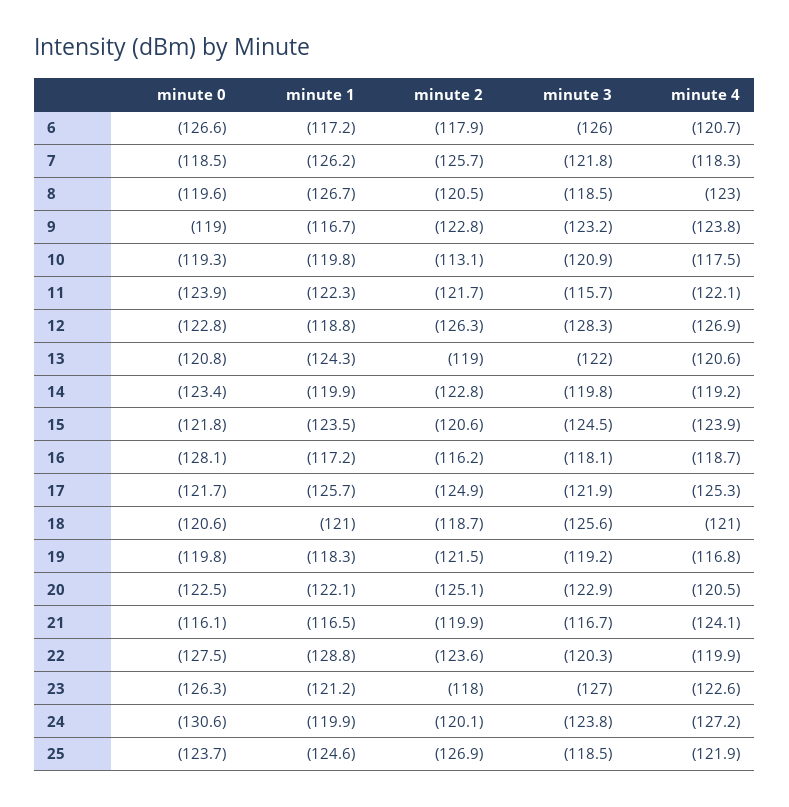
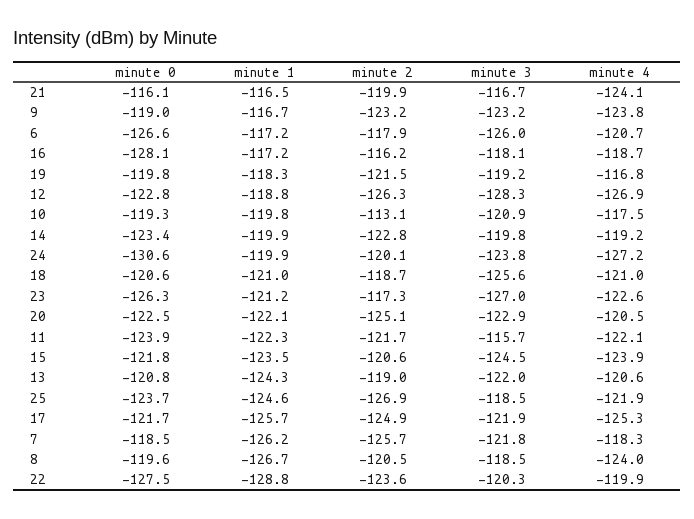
  {
    "minute 0": {
      "6": -126.6,
      "7": -118.5,
      "8": -119.6,
      "9": -119,
      "10": -119.3,
      "11": -123.9,
      "12": -122.8,
      "13": -120.8,
      "14": -123.4,
      "15": -121.8,
      "16": -128.1,
      "17": -121.7,
      "18": -120.6,
      "19": -119.8,
      "20": -122.5,
      "21": -116.1,
      "22": -127.5,
      "23": -126.3,
      "24": -130.6,
      "25": -123.7
    },
    "minute 1": {
      "6": -117.2,
      "7": -126.2,
      "8": -126.7,
      "9": -116.7,
      "10": -119.8,
      "11": -122.3,
      "12": -118.8,
      "13": -124.3,
      "14": -119.9,
      "15": -123.5,
      "16": -117.2,
      "17": -125.7,
      "18": -121,
      "19": -118.3,
      "20": -122.1,
      "21": -116.5,
      "22": -128.8,
      "23": -121.2,
      "24": -119.9,
      "25": -124.6
    },
    "minute 2": {
      "6": -117.9,
      "7": -125.7,
      "8": -120.5,
-     "9": -122.8,
+     "9": -123.2,
      "10": -113.1,
      "11": -121.7,
      "12": -126.3,
      "13": -119,
      "14": -122.8,
      "15": -120.6,
      "16": -116.2,
      "17": -124.9,
      "18": -118.7,
      "19": -121.5,
      "20": -125.1,
      "21": -119.9,
      "22": -123.6,
-     "23": -118,
+     "23": -117.3,
      "24": -120.1,
      "25": -126.9
    },
    "minute 3": {
      "6": -126,
      "7": -121.8,
      "8": -118.5,
      "9": -123.2,
      "10": -120.9,
      "11": -115.7,
      "12": -128.3,
      "13": -122,
      "14": -119.8,
      "15": -124.5,
      "16": -118.1,
      "17": -121.9,
      "18": -125.6,
      "19": -119.2,
      "20": -122.9,
      "21": -116.7,
      "22": -120.3,
      "23": -127,
      "24": -123.8,
      "25": -118.5
    },
    "minute 4": {
      "6": -120.7,
      "7": -118.3,
-     "8": -123,
+     "8": -124,
      "9": -123.8,
      "10": -117.5,
      "11": -122.1,
      "12": -126.9,
      "13": -120.6,
      "14": -119.2,
      "15": -123.9,
      "16": -118.7,
      "17": -125.3,
      "18": -121,
      "19": -116.8,
      "20": -120.5,
      "21": -124.1,
      "22": -119.9,
      "23": -122.6,
      "24": -127.2,
      "25": -121.9
    }
  }

